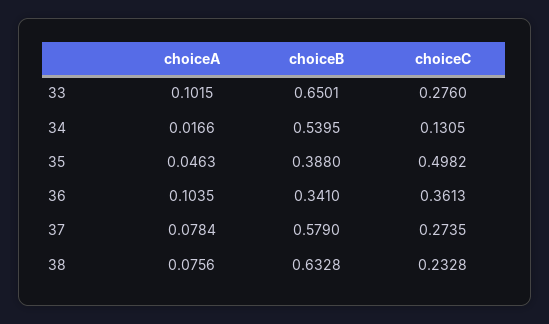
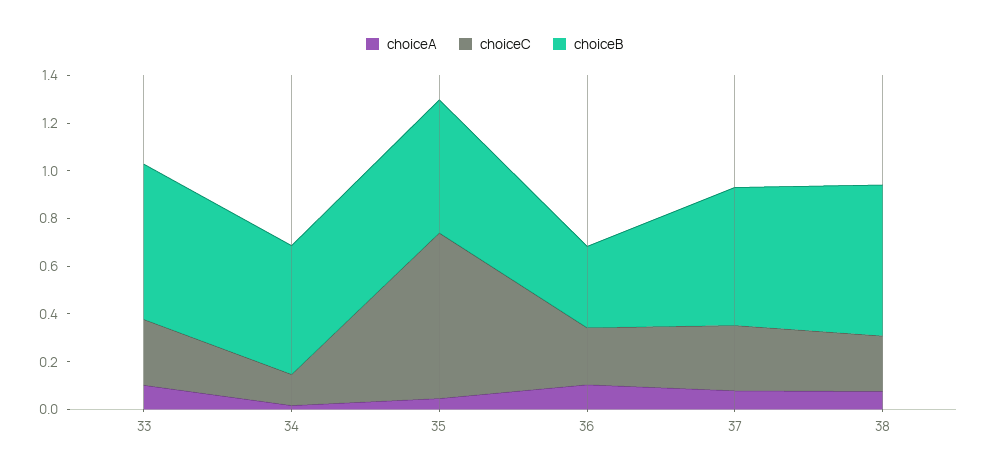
  {
    "choiceA": {
      "33": 0.1015,
      "34": 0.0166,
      "35": 0.0463,
      "36": 0.1035,
      "37": 0.0784,
      "38": 0.0756
    },
    "choiceB": {
      "33": 0.6501,
      "34": 0.5395,
-     "35": 0.388,
+     "35": 0.55,
      "36": 0.341,
      "37": 0.579,
      "38": 0.6328
    },
    "choiceC": {
      "33": 0.276,
      "34": 0.1305,
-     "35": 0.4982,
+     "35": 0.7,
-     "36": 0.3613,
+     "36": 0.25,
      "37": 0.2735,
      "38": 0.2328
    }
  }

